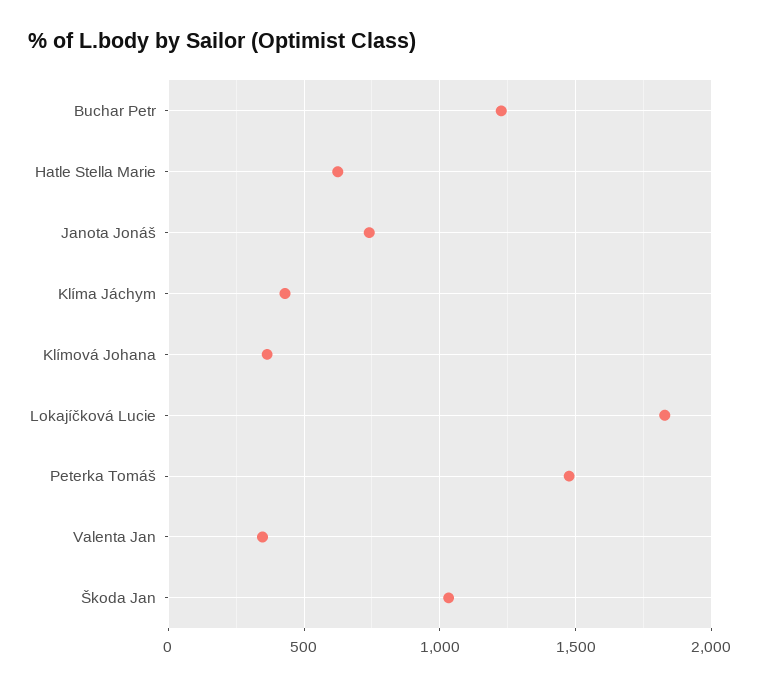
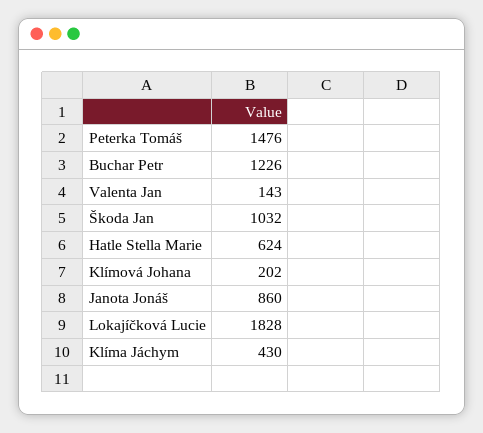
  {
    "Buchar Petr": 1226,
    "Hatle Stella Marie": 624,
-   "Janota Jonáš": 750,
+   "Janota Jonáš": 860,
    "Klíma Jáchym": 430,
-   "Klímová Johana": 350,
+   "Klímová Johana": 202,
    "Lokajíčková Lucie": 1828,
    "Peterka Tomáš": 1476,
-   "Valenta Jan": 350,
+   "Valenta Jan": 143,
    "Škoda Jan": 1032
  }

